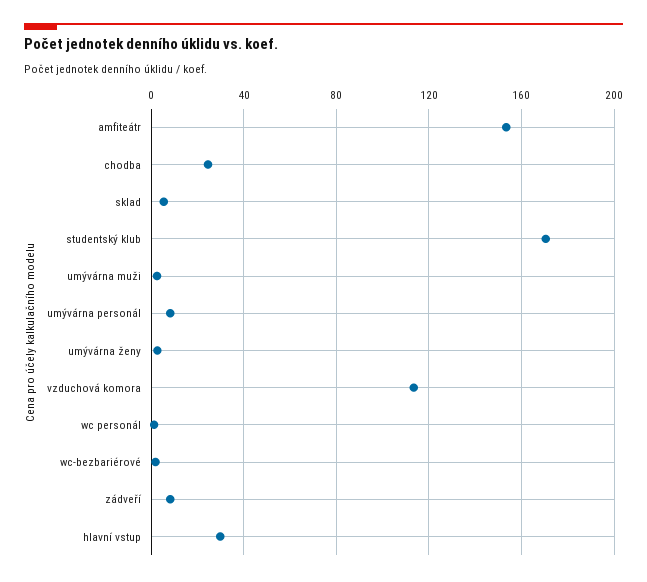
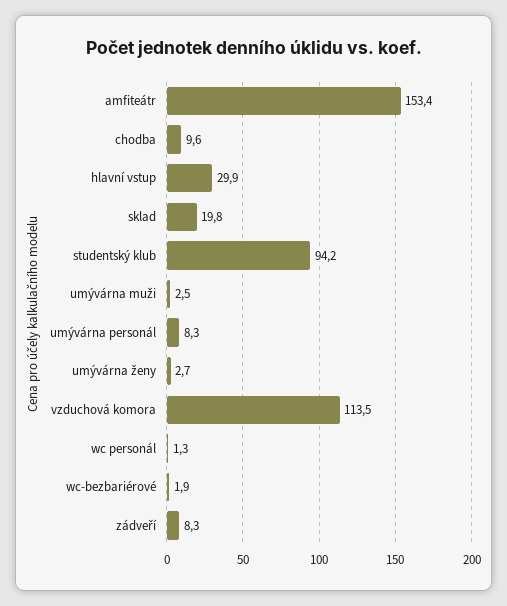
  {
    "amfiteátr": 153.4,
-   "chodba": 25,
+   "chodba": 9.6,
-   "sklad": 5,
+   "sklad": 19.8,
-   "studentský klub": 170,
+   "studentský klub": 94.2,
    "umývárna muži": 2.5,
    "umývárna personál": 8.3,
    "umývárna ženy": 2.7,
    "vzduchová komora": 113.5,
    "wc personál": 1.3,
    "wc-bezbariérové": 1.9,
    "zádveří": 8.3,
    "hlavní vstup": 29.9
  }

